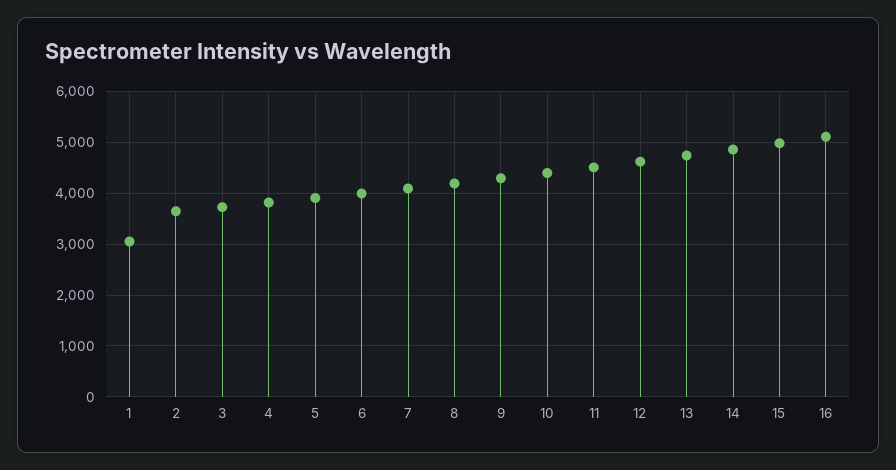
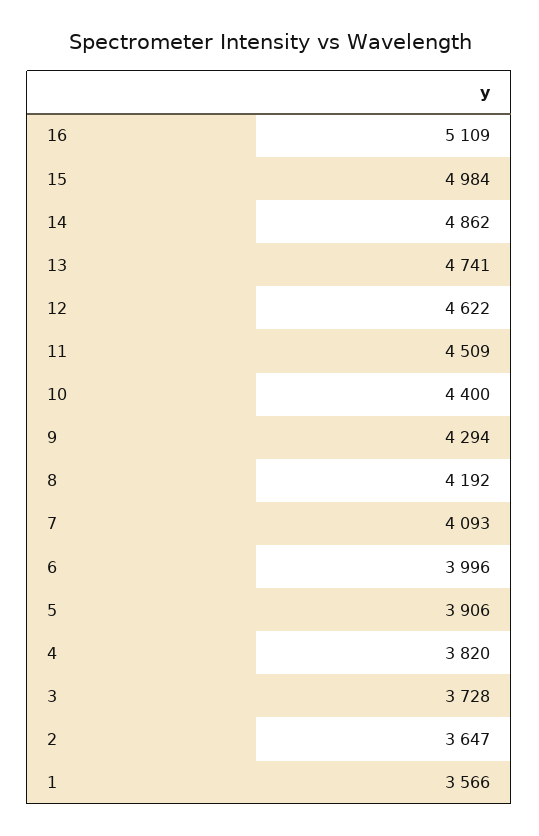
  {
-   "1": 3000,
+   "1": 3566,
    "2": 3647,
    "3": 3728,
    "4": 3820,
    "5": 3906,
    "6": 3996,
    "7": 4093,
    "8": 4192,
    "9": 4294,
    "10": 4400,
    "11": 4509,
    "12": 4622,
    "13": 4741,
    "14": 4862,
    "15": 4984,
    "16": 5109
  }

